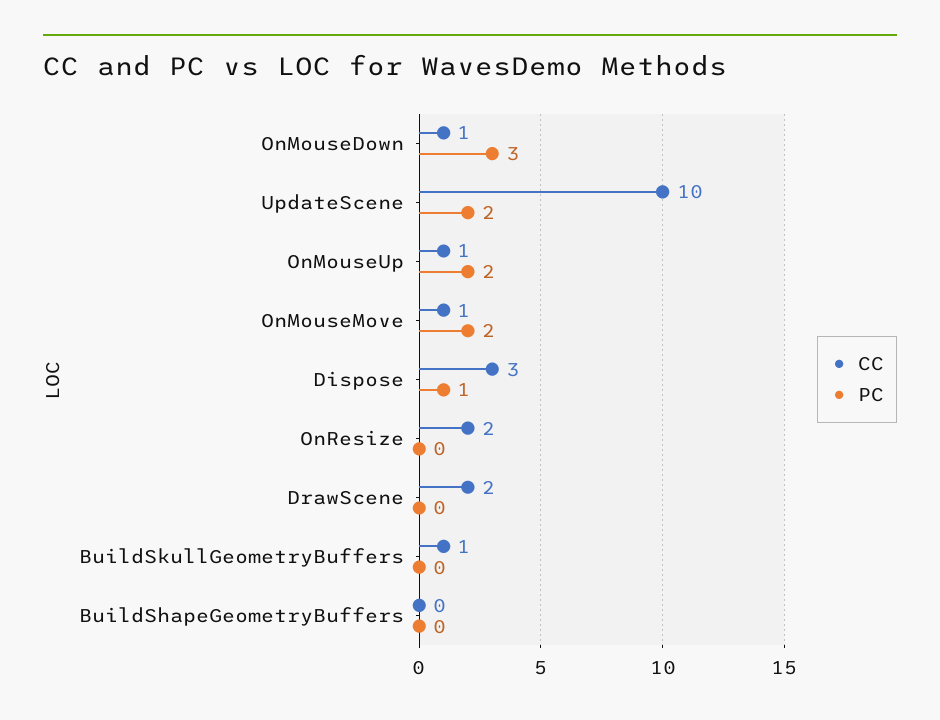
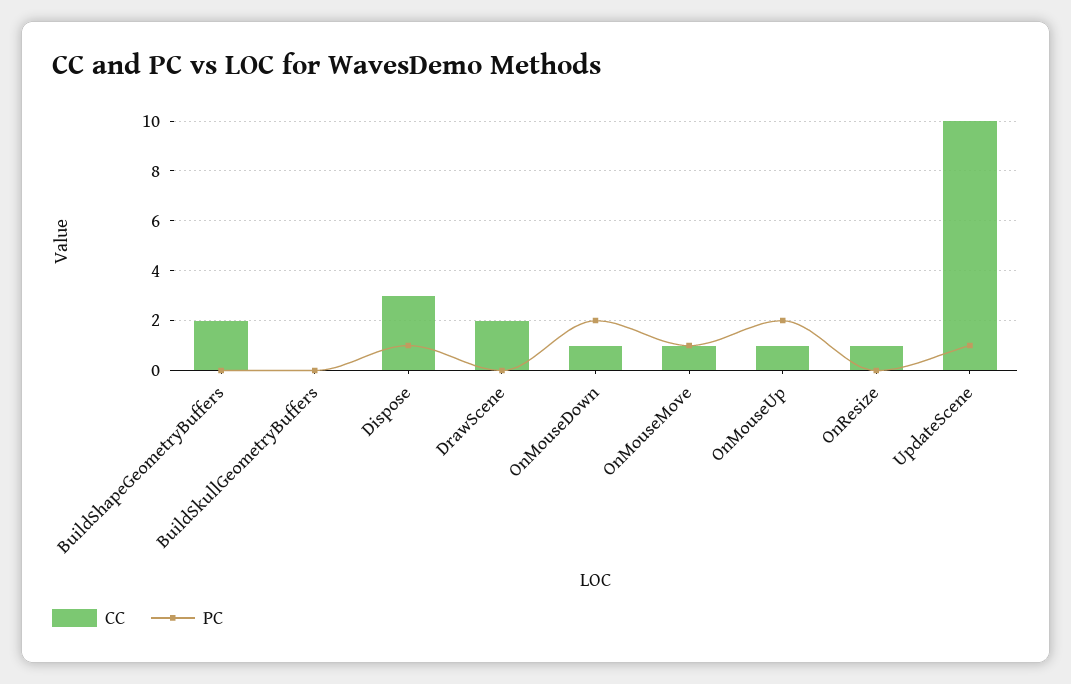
  {
    "CC": {
      "OnMouseDown": 1,
      "UpdateScene": 10,
      "OnMouseUp": 1,
      "OnMouseMove": 1,
      "Dispose": 3,
-     "OnResize": 2,
+     "OnResize": 1,
      "DrawScene": 2,
-     "BuildSkullGeometryBuffers": 1,
+     "BuildSkullGeometryBuffers": 0,
-     "BuildShapeGeometryBuffers": 0
+     "BuildShapeGeometryBuffers": 2
    },
    "PC": {
-     "OnMouseDown": 3,
+     "OnMouseDown": 2,
-     "UpdateScene": 2,
+     "UpdateScene": 1,
      "OnMouseUp": 2,
-     "OnMouseMove": 2,
+     "OnMouseMove": 1,
      "Dispose": 1,
      "OnResize": 0,
      "DrawScene": 0,
      "BuildSkullGeometryBuffers": 0,
      "BuildShapeGeometryBuffers": 0
    }
  }

